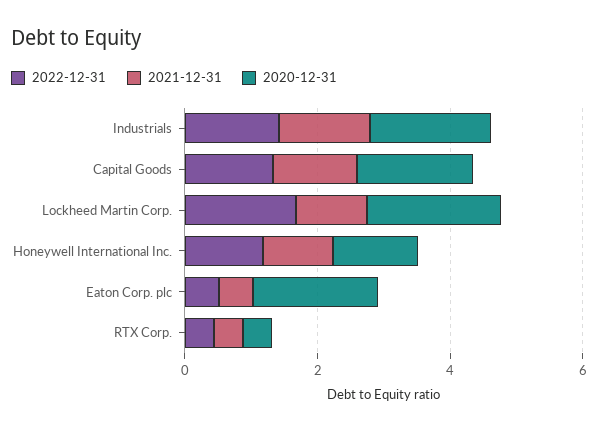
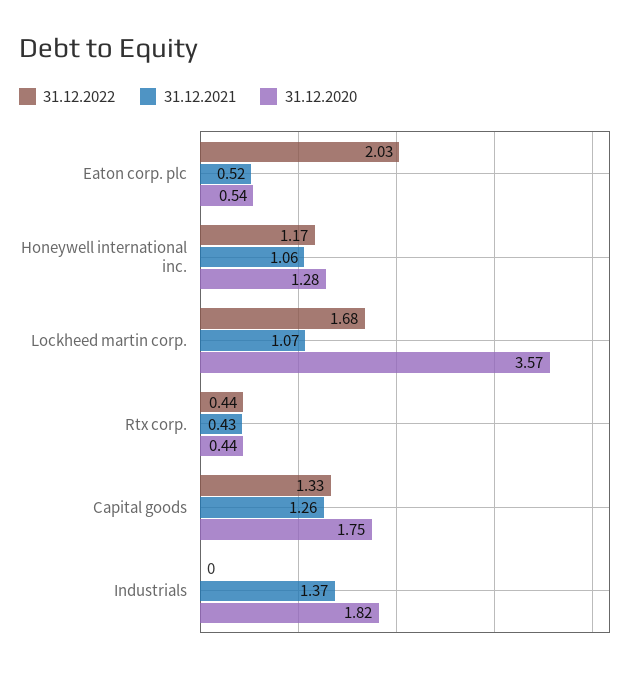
  {
    "2022-12-31": {
-     "Industrials": 1.5,
+     "Industrials": 0,
      "Capital Goods": 1.33,
      "Lockheed Martin Corp.": 1.68,
      "Honeywell International Inc.": 1.17,
-     "Eaton Corp. plc": 0.5,
+     "Eaton Corp. plc": 2.03,
      "RTX Corp.": 0.44
    },
    "2021-12-31": {
      "Industrials": 1.37,
      "Capital Goods": 1.26,
      "Lockheed Martin Corp.": 1.07,
      "Honeywell International Inc.": 1.06,
      "Eaton Corp. plc": 0.52,
      "RTX Corp.": 0.43
    },
    "2020-12-31": {
      "Industrials": 1.82,
      "Capital Goods": 1.75,
-     "Lockheed Martin Corp.": 2,
+     "Lockheed Martin Corp.": 3.57,
      "Honeywell International Inc.": 1.28,
-     "Eaton Corp. plc": 2,
+     "Eaton Corp. plc": 0.54,
      "RTX Corp.": 0.44
    }
  }

